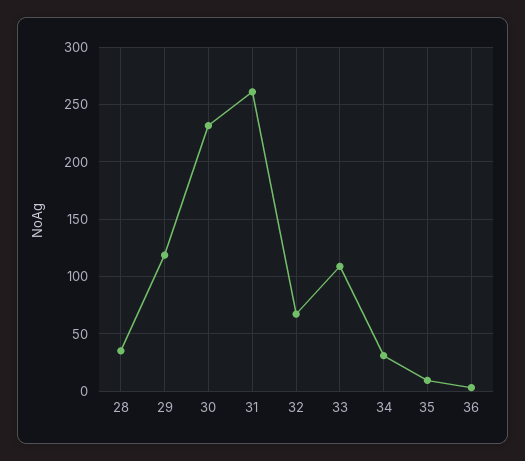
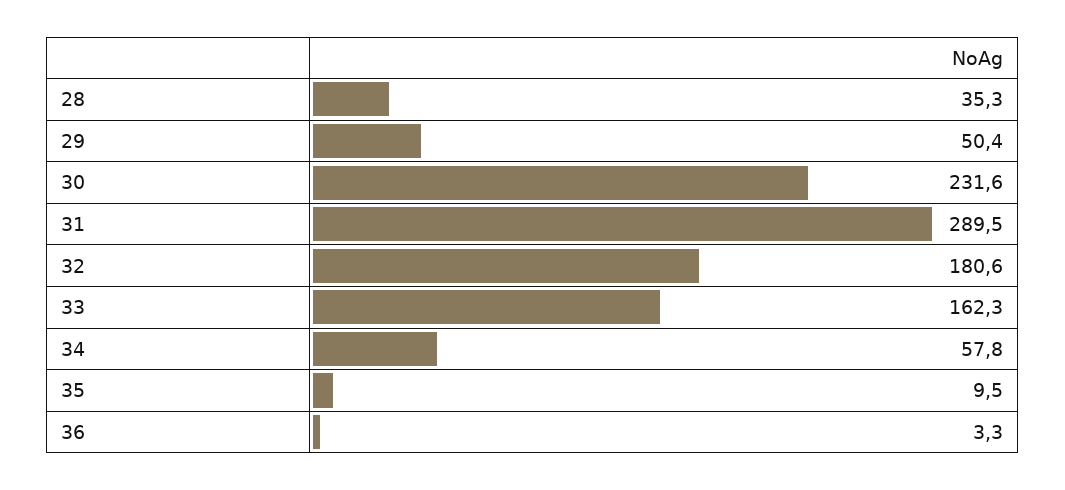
  {
    "28": 35.3,
-   "29": 120,
+   "29": 50.4,
    "30": 231.6,
-   "31": 260,
+   "31": 289.5,
-   "32": 70,
+   "32": 180.6,
-   "33": 110,
+   "33": 162.3,
-   "34": 30,
+   "34": 57.8,
    "35": 9.5,
    "36": 3.3
  }

